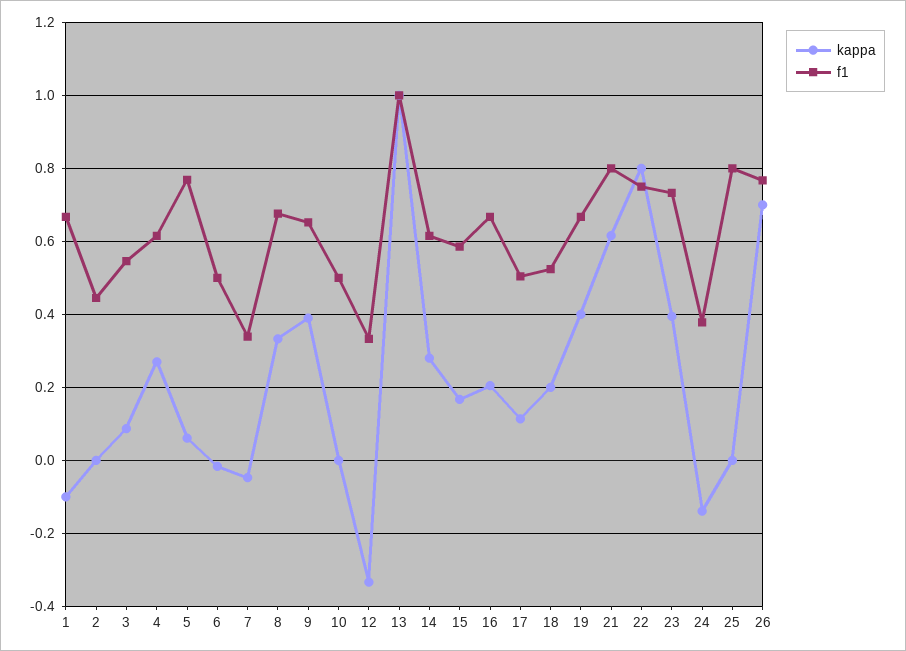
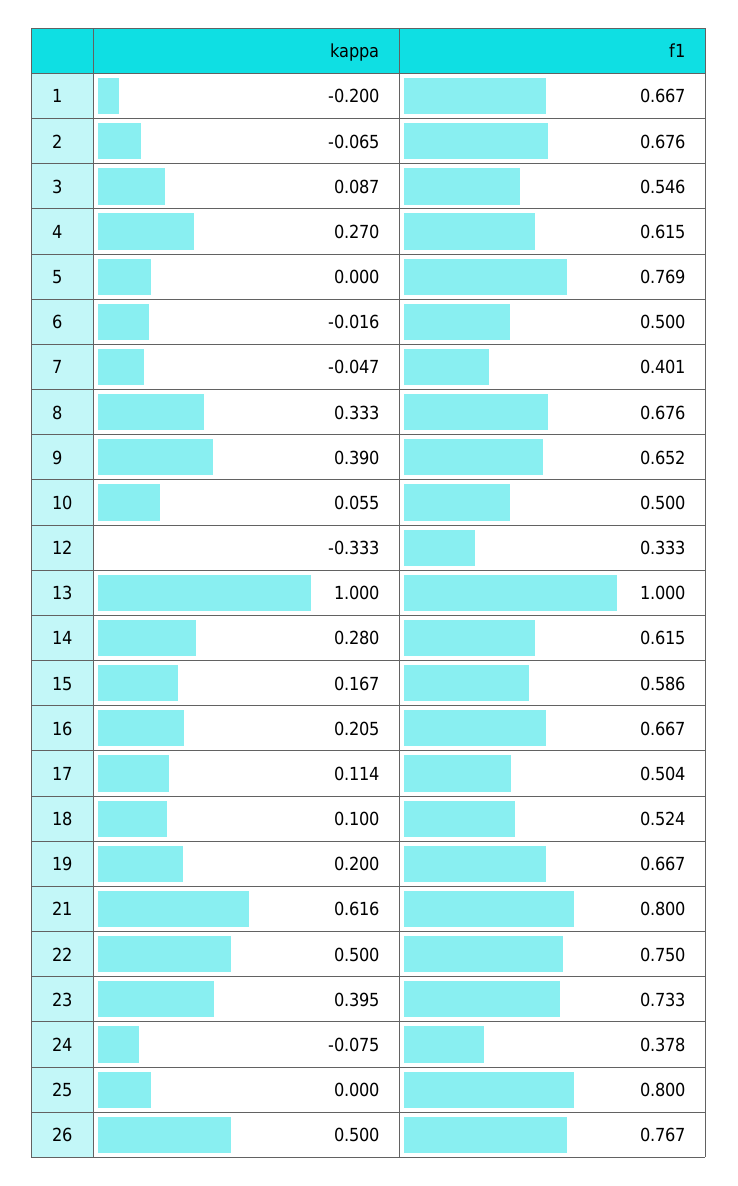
  {
    "kappa": {
-     "1": -0.1,
+     "1": -0.2,
-     "2": 0,
+     "2": -0.065,
      "3": 0.087,
      "4": 0.27,
-     "5": 0.06,
+     "5": 0,
      "6": -0.016,
      "7": -0.047,
      "8": 0.333,
      "9": 0.39,
-     "10": 0,
+     "10": 0.055,
      "12": -0.333,
      "13": 1,
      "14": 0.28,
      "15": 0.167,
      "16": 0.205,
      "17": 0.114,
-     "18": 0.2,
+     "18": 0.1,
-     "19": 0.4,
+     "19": 0.2,
      "21": 0.616,
-     "22": 0.8,
+     "22": 0.5,
      "23": 0.395,
-     "24": -0.14,
+     "24": -0.075,
      "25": 0,
-     "26": 0.7
+     "26": 0.5
    },
    "f1": {
      "1": 0.667,
-     "2": 0.44,
+     "2": 0.676,
      "3": 0.546,
      "4": 0.615,
      "5": 0.769,
      "6": 0.5,
-     "7": 0.34,
+     "7": 0.401,
      "8": 0.676,
      "9": 0.652,
      "10": 0.5,
      "12": 0.333,
      "13": 1,
      "14": 0.615,
      "15": 0.586,
      "16": 0.667,
      "17": 0.504,
      "18": 0.524,
      "19": 0.667,
      "21": 0.8,
      "22": 0.75,
      "23": 0.733,
      "24": 0.378,
      "25": 0.8,
      "26": 0.767
    }
  }

